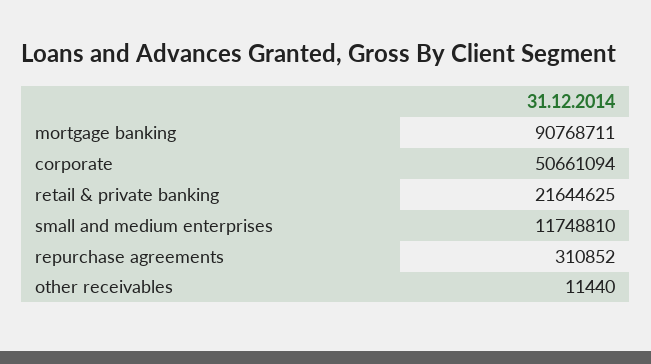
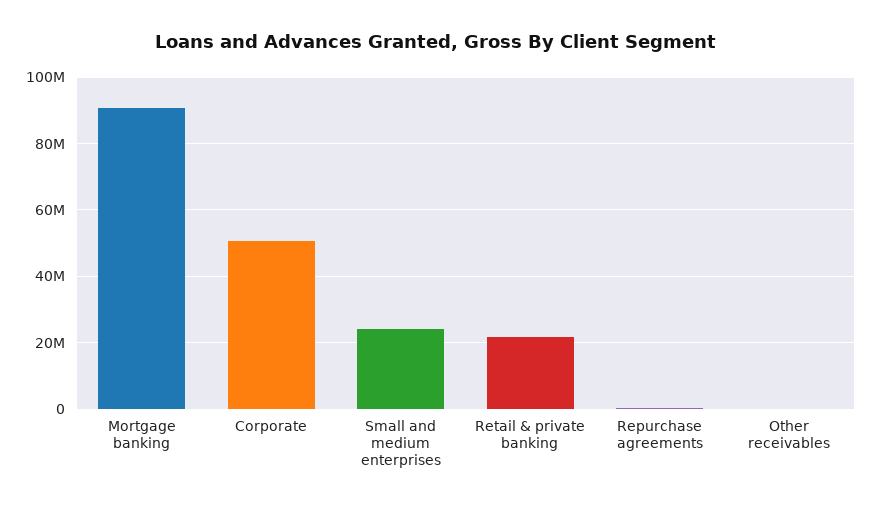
  {
    "mortgage banking": 90768711,
    "corporate": 50661094,
    "retail & private banking": 21644625,
-   "small and medium enterprises": 11748810,
+   "small and medium enterprises": 24000000,
    "repurchase agreements": 310852,
    "other receivables": 11440
  }

